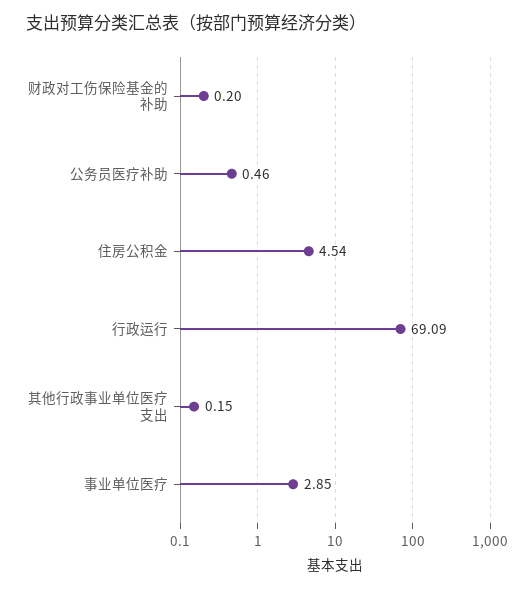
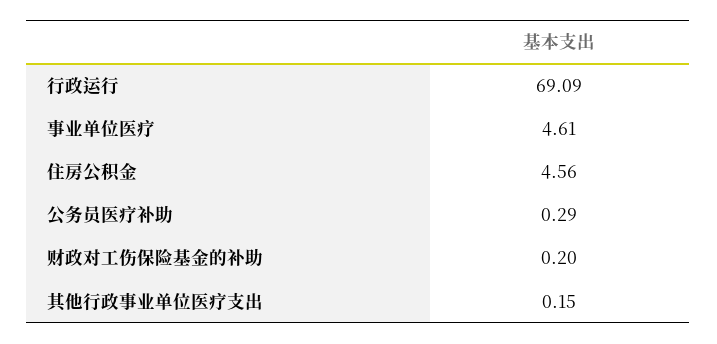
  {
    "财政对工伤保险基金的补助": 0.2,
-   "公务员医疗补助": 0.46,
+   "公务员医疗补助": 0.29,
-   "住房公积金": 4.54,
+   "住房公积金": 4.56,
    "行政运行": 69.09,
    "其他行政事业单位医疗支出": 0.15,
-   "事业单位医疗": 2.85
+   "事业单位医疗": 4.61
  }

